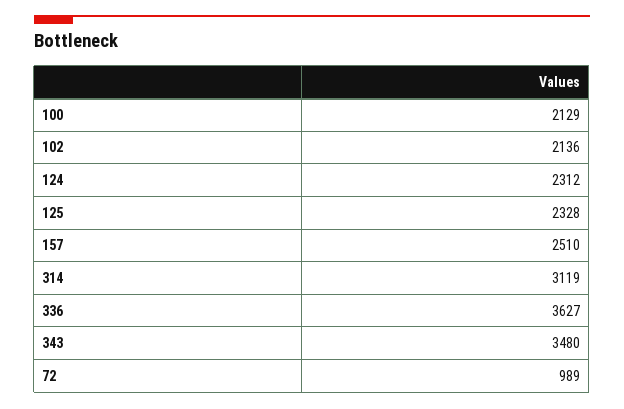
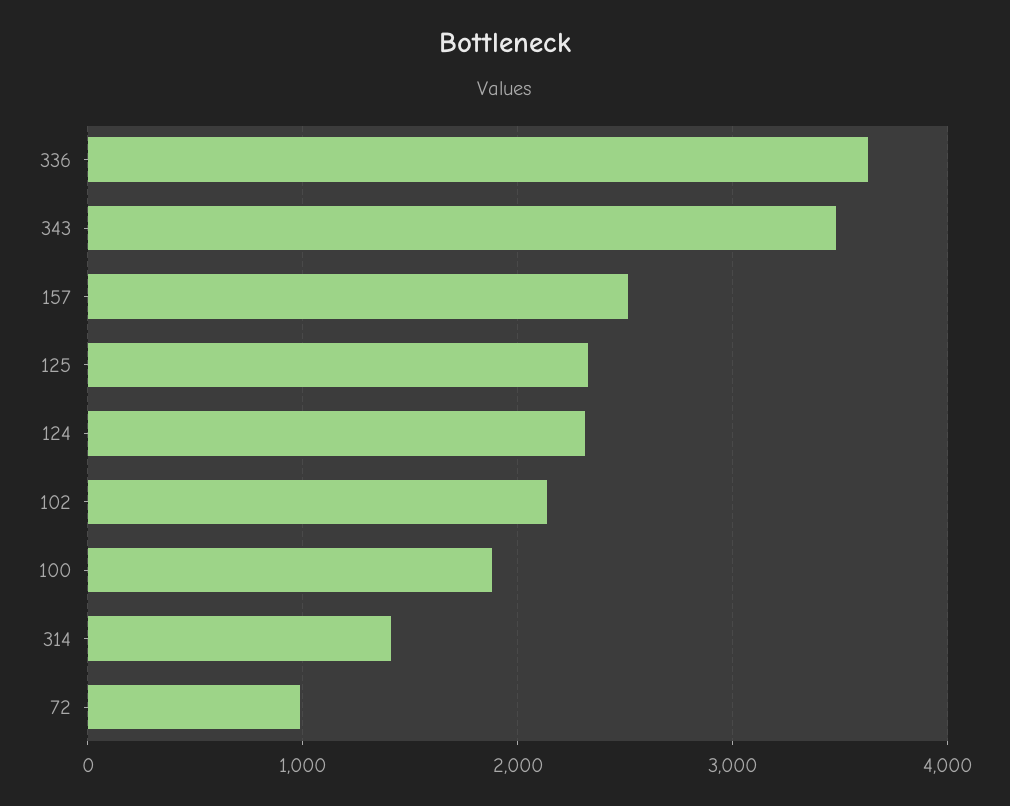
  {
-   "100": 2129,
+   "100": 1900,
    "102": 2136,
    "124": 2312,
    "125": 2328,
    "157": 2510,
-   "314": 3119,
+   "314": 1400,
    "336": 3627,
    "343": 3480,
    "72": 989
  }

